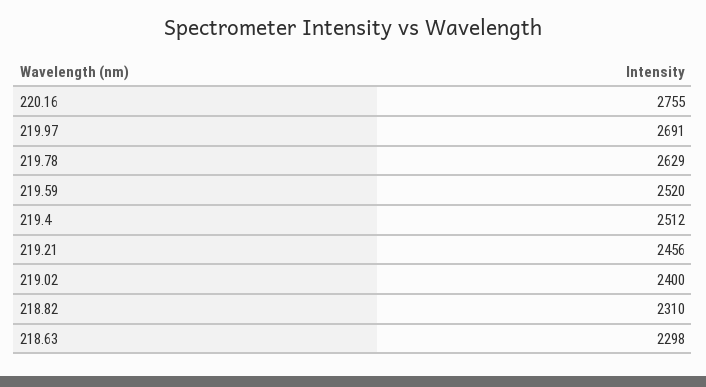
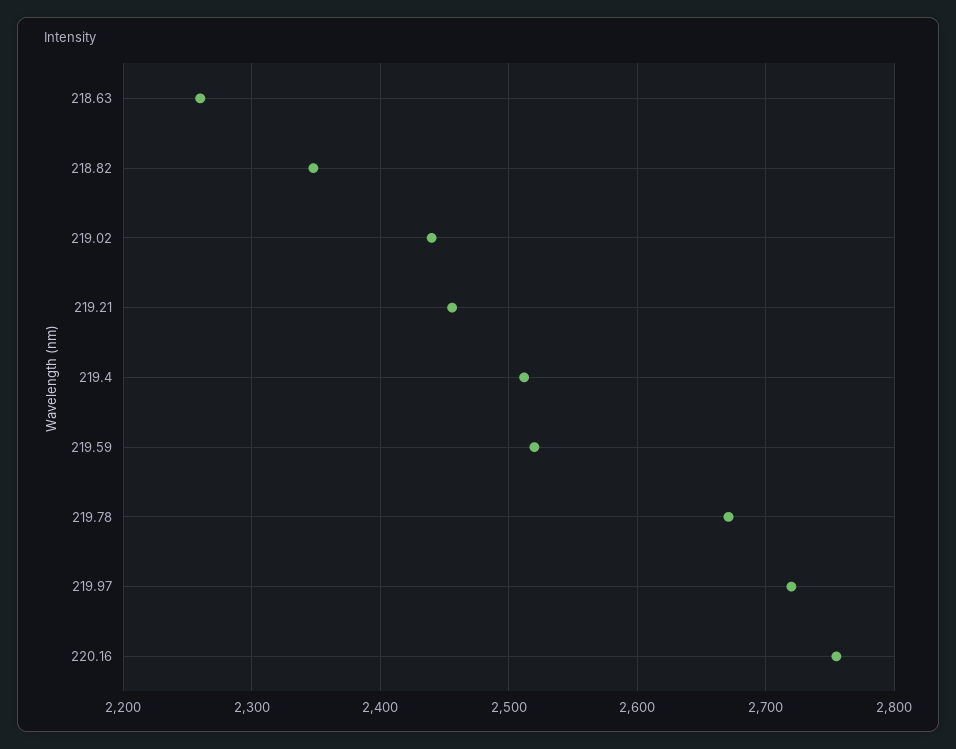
  {
    "220.16": 2755,
-   "219.97": 2691,
+   "219.97": 2720,
-   "219.78": 2629,
+   "219.78": 2670,
    "219.59": 2520,
    "219.4": 2512,
    "219.21": 2456,
-   "219.02": 2400,
+   "219.02": 2440,
-   "218.82": 2310,
+   "218.82": 2350,
-   "218.63": 2298
+   "218.63": 2260
  }

